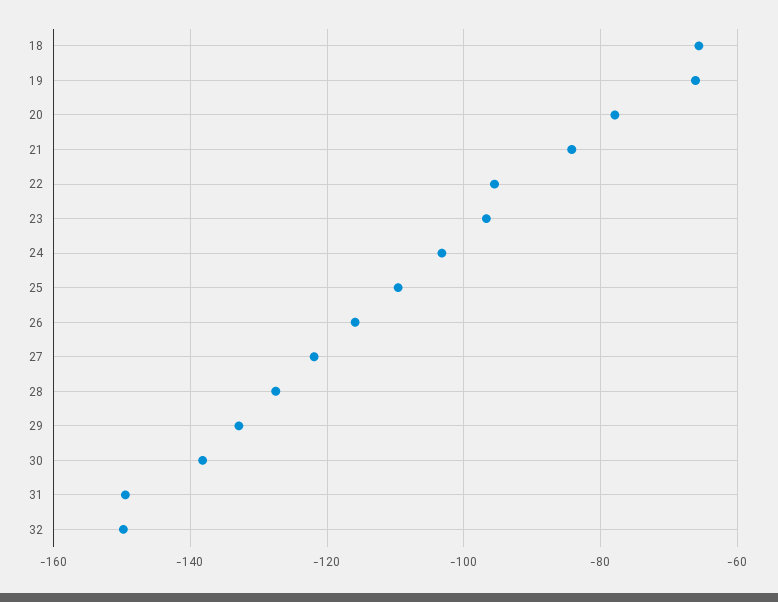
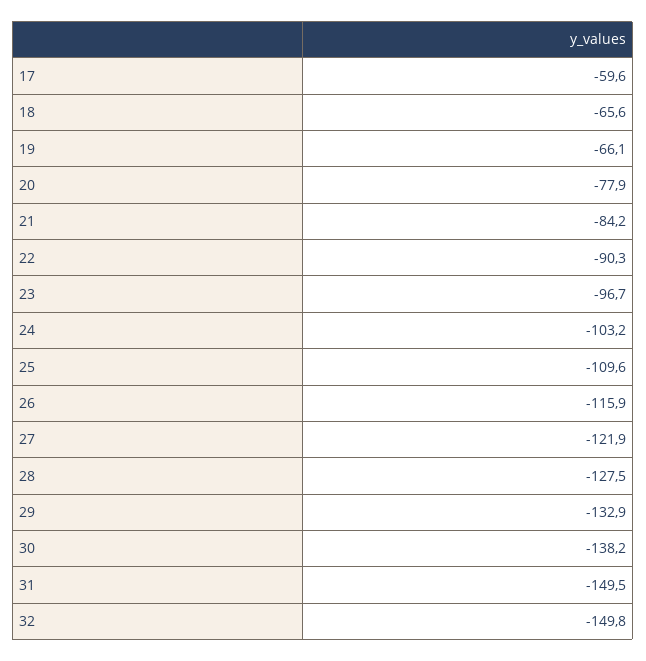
  {
    "18": -65.6,
    "19": -66.1,
    "20": -77.9,
    "21": -84.2,
-   "22": -96,
+   "22": -90.3,
    "23": -96.7,
    "24": -103.2,
    "25": -109.6,
    "26": -115.9,
    "27": -121.9,
    "28": -127.5,
    "29": -132.9,
    "30": -138.2,
    "31": -149.5,
-   "32": -149.8
+   "32": -149.8,
+   "17": -59.6
  }

